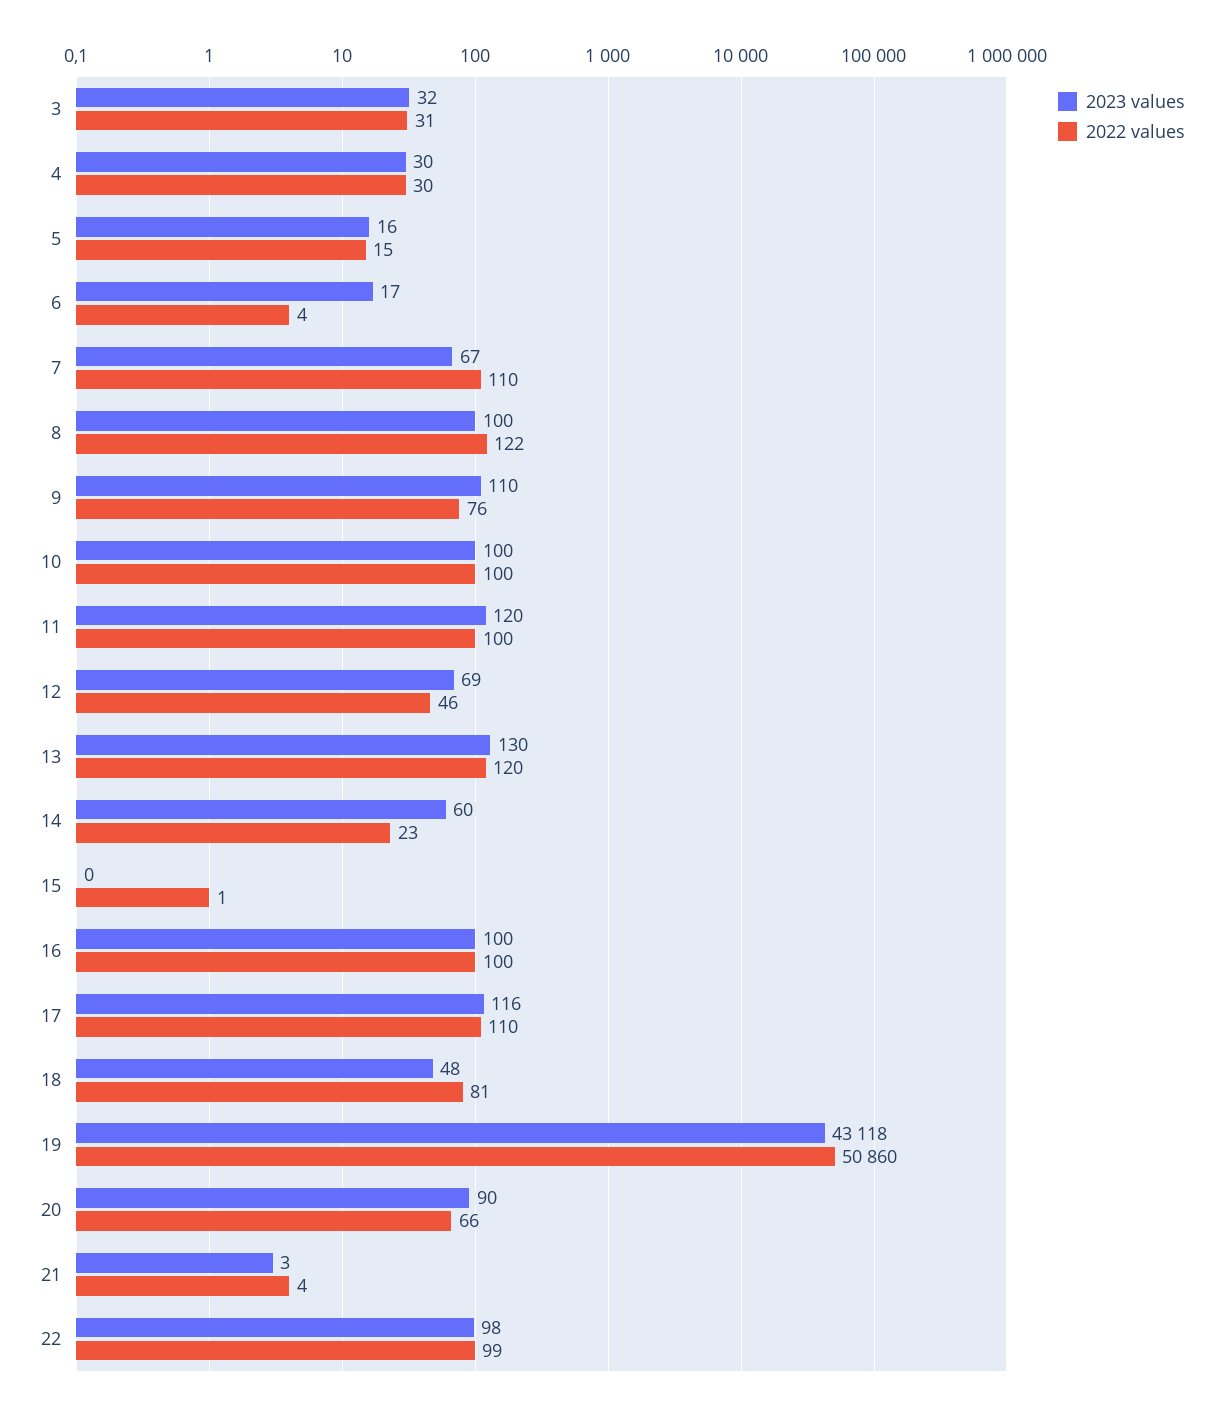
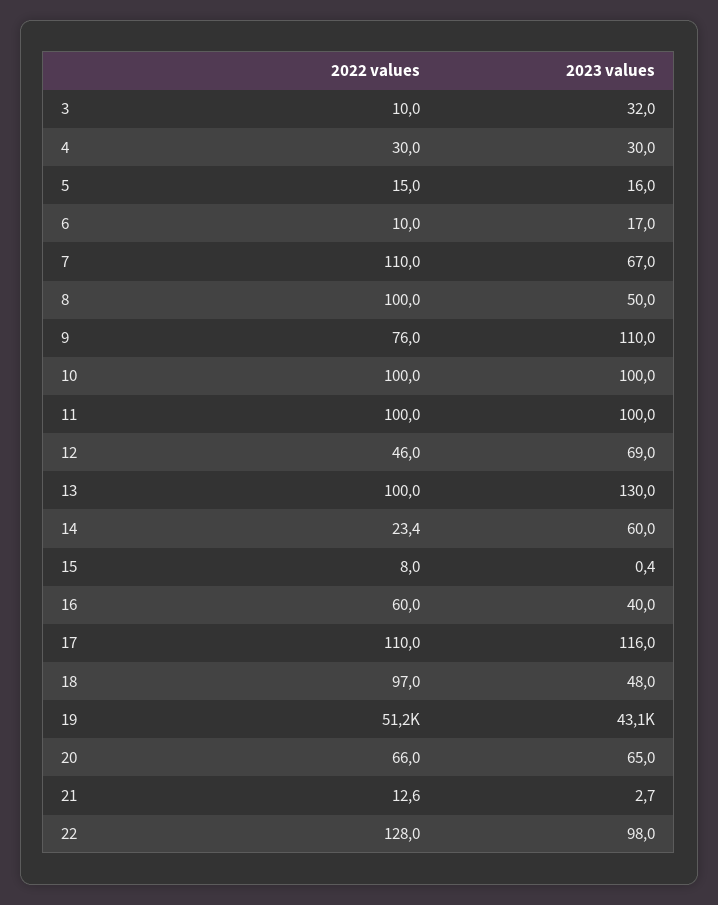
  {
    "2023 values": {
      "3": 32,
      "4": 30,
      "5": 16,
      "6": 17,
      "7": 67,
-     "8": 100,
+     "8": 50,
      "9": 110,
      "10": 100,
-     "11": 120,
+     "11": 100,
      "12": 69,
      "13": 130,
      "14": 60,
      "15": 0.4,
-     "16": 100,
+     "16": 40,
      "17": 116,
      "18": 48,
      "19": 43118,
-     "20": 90,
+     "20": 65,
      "21": 2.7,
      "22": 98
    },
    "2022 values": {
-     "3": 31,
+     "3": 10,
      "4": 30,
      "5": 15,
-     "6": 4,
+     "6": 10,
      "7": 110,
-     "8": 122,
+     "8": 100,
      "9": 76,
      "10": 100,
      "11": 100,
      "12": 46,
-     "13": 120,
+     "13": 100,
      "14": 23.4,
-     "15": 1,
+     "15": 8,
-     "16": 100,
+     "16": 60,
      "17": 110,
-     "18": 81,
+     "18": 97,
-     "19": 50860,
+     "19": 51200,
      "20": 66,
-     "21": 4,
+     "21": 12.6,
-     "22": 99
+     "22": 128
    }
  }

